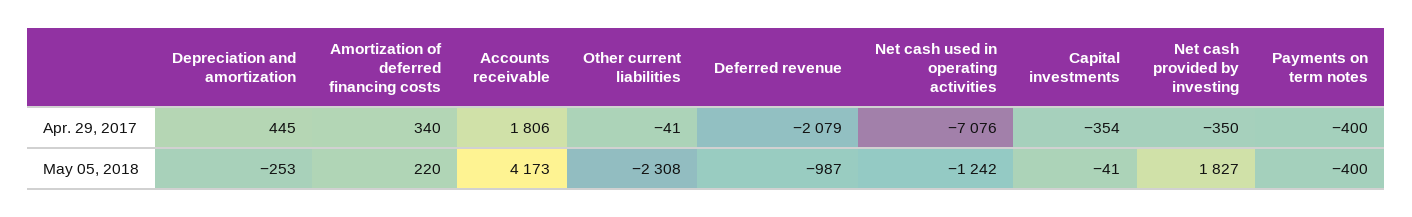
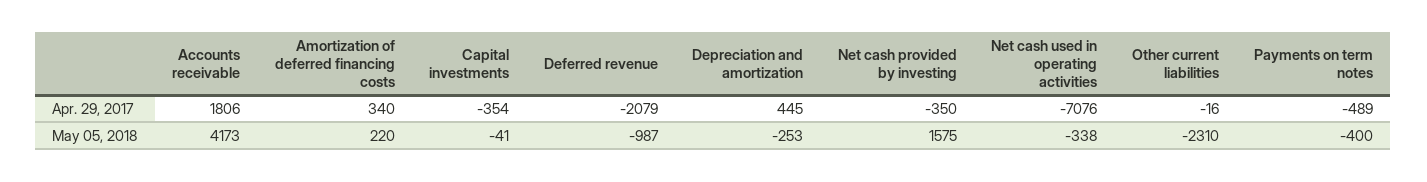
  {
    "Depreciation and amortization": {
      "Apr. 29, 2017": 445,
      "May 05, 2018": -253
    },
    "Amortization of deferred financing costs": {
      "Apr. 29, 2017": 340,
      "May 05, 2018": 220
    },
    "Accounts receivable": {
      "Apr. 29, 2017": 1806,
      "May 05, 2018": 4173
    },
    "Other current liabilities": {
-     "Apr. 29, 2017": -41,
+     "Apr. 29, 2017": -16,
-     "May 05, 2018": -2308
+     "May 05, 2018": -2310
    },
    "Deferred revenue": {
      "Apr. 29, 2017": -2079,
      "May 05, 2018": -987
    },
    "Net cash used in operating activities": {
      "Apr. 29, 2017": -7076,
-     "May 05, 2018": -1242
+     "May 05, 2018": -338
    },
    "Capital investments": {
      "Apr. 29, 2017": -354,
      "May 05, 2018": -41
    },
    "Net cash provided by investing": {
      "Apr. 29, 2017": -350,
-     "May 05, 2018": 1827
+     "May 05, 2018": 1575
    },
    "Payments on term notes": {
-     "Apr. 29, 2017": -400,
+     "Apr. 29, 2017": -489,
      "May 05, 2018": -400
    }
  }

